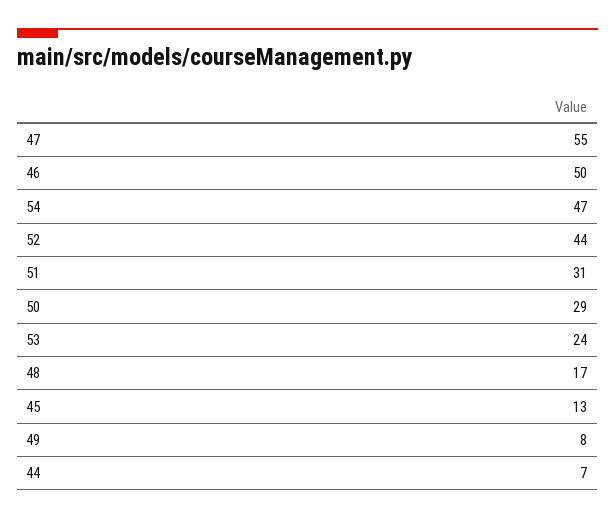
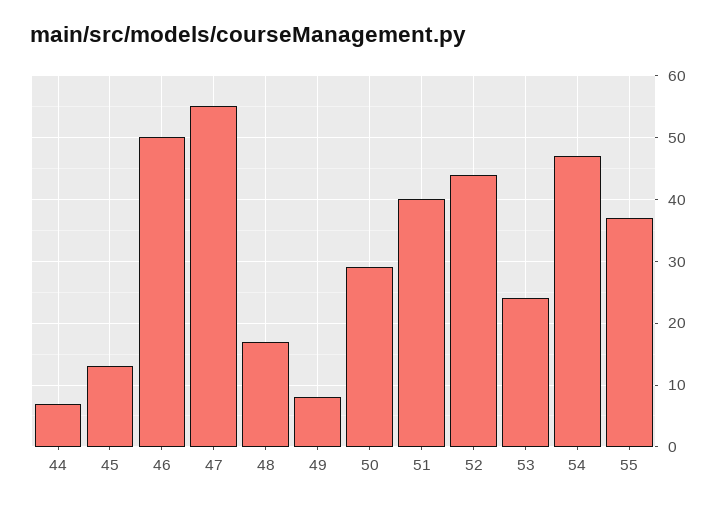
  {
    "47": 55,
    "46": 50,
    "54": 47,
    "52": 44,
-   "51": 31,
+   "51": 40,
    "50": 29,
    "53": 24,
    "48": 17,
    "45": 13,
    "49": 8,
-   "44": 7
+   "44": 7,
+   "55": 37
  }

